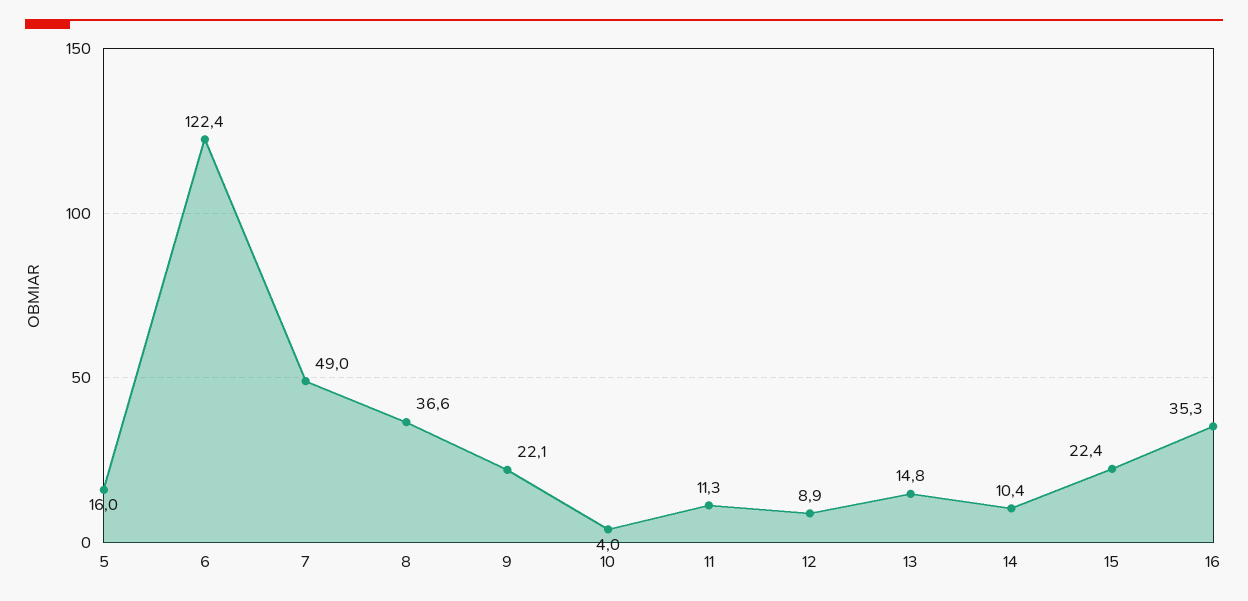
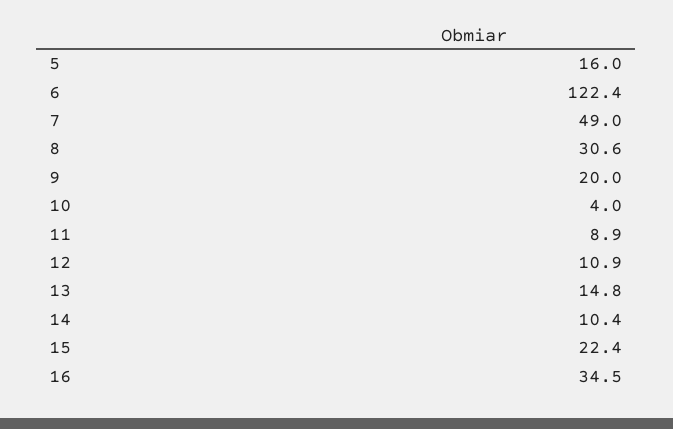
  {
    "5": 16,
    "6": 122.4,
    "7": 49,
-   "8": 36.6,
+   "8": 30.6,
-   "9": 22.1,
+   "9": 20,
    "10": 4,
-   "11": 11.3,
+   "11": 8.9,
-   "12": 8.9,
+   "12": 10.9,
    "13": 14.8,
    "14": 10.4,
    "15": 22.4,
-   "16": 35.3
+   "16": 34.5
  }

